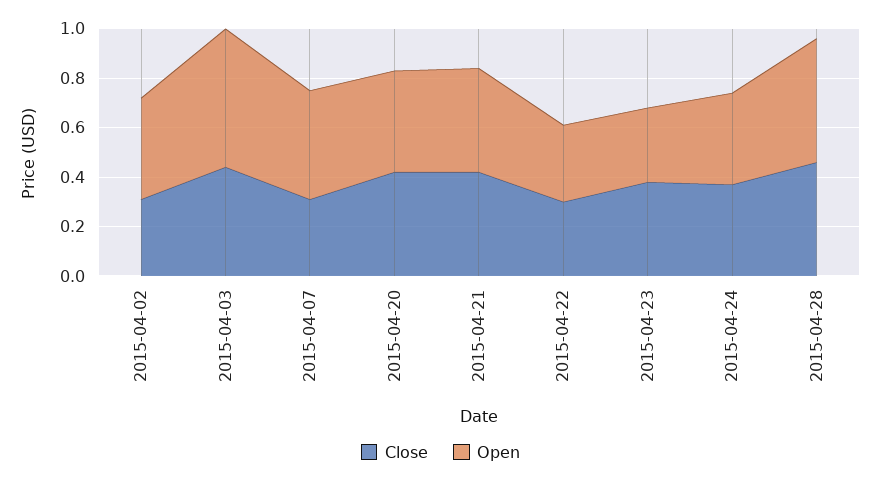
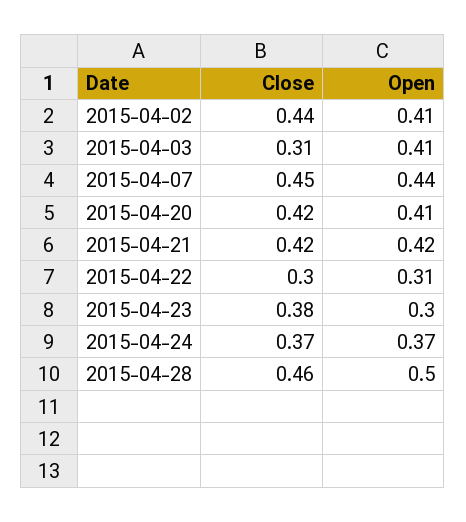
  {
    "Close": {
-     "2015-04-02": 0.3,
+     "2015-04-02": 0.44,
-     "2015-04-03": 0.45,
+     "2015-04-03": 0.31,
-     "2015-04-07": 0.3,
+     "2015-04-07": 0.45,
      "2015-04-20": 0.42,
      "2015-04-21": 0.42,
      "2015-04-22": 0.3,
      "2015-04-23": 0.38,
      "2015-04-24": 0.37,
      "2015-04-28": 0.46
    },
    "Open": {
      "2015-04-02": 0.41,
-     "2015-04-03": 0.55,
+     "2015-04-03": 0.41,
      "2015-04-07": 0.44,
      "2015-04-20": 0.41,
      "2015-04-21": 0.42,
      "2015-04-22": 0.31,
      "2015-04-23": 0.3,
      "2015-04-24": 0.37,
      "2015-04-28": 0.5
    }
  }

